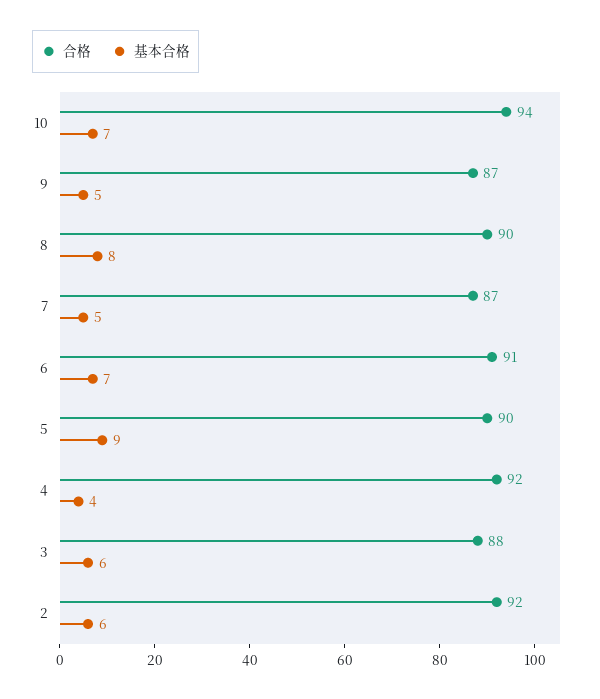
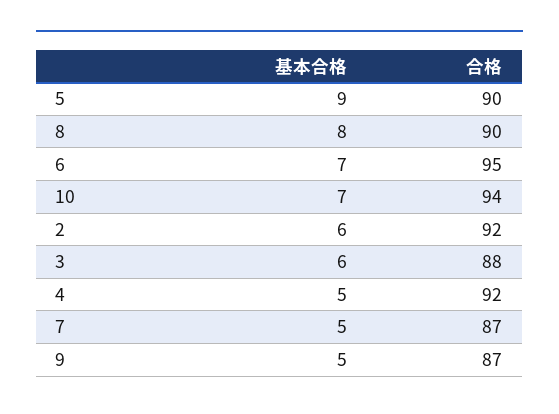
  {
    "合格": {
      "10": 94,
      "9": 87,
      "8": 90,
      "7": 87,
-     "6": 91,
+     "6": 95,
      "5": 90,
      "4": 92,
      "3": 88,
      "2": 92
    },
    "基本合格": {
      "10": 7,
      "9": 5,
      "8": 8,
      "7": 5,
      "6": 7,
      "5": 9,
-     "4": 4,
+     "4": 5,
      "3": 6,
      "2": 6
    }
  }

